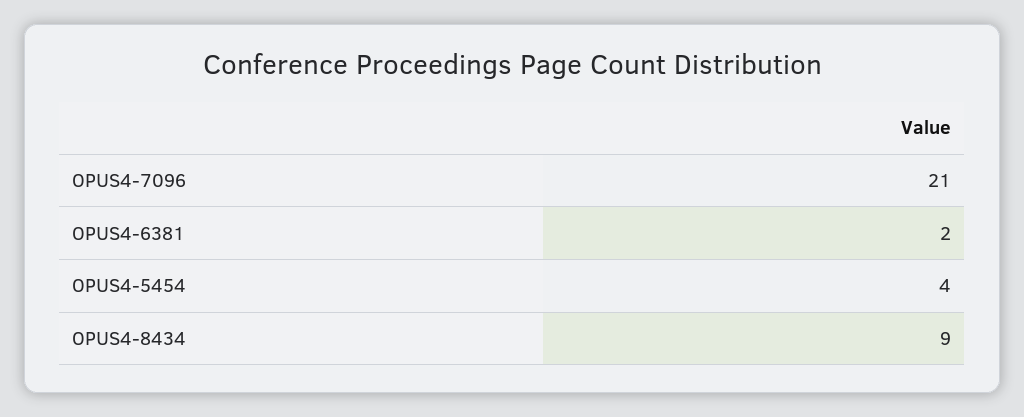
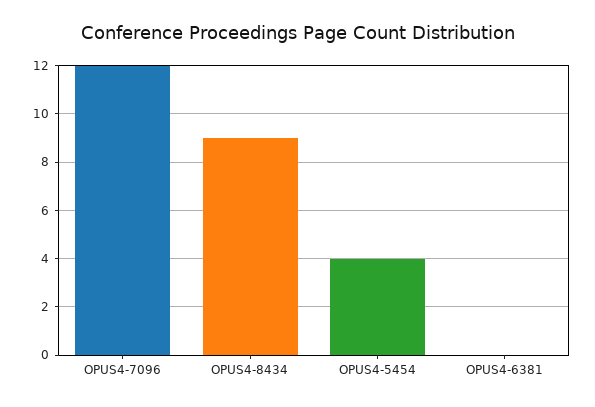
  {
-   "OPUS4-7096": 21,
+   "OPUS4-7096": 12,
-   "OPUS4-6381": 2,
+   "OPUS4-6381": 0,
    "OPUS4-5454": 4,
    "OPUS4-8434": 9
  }

